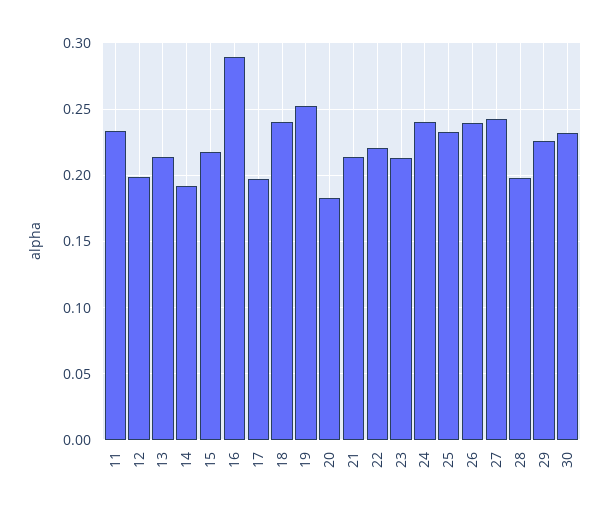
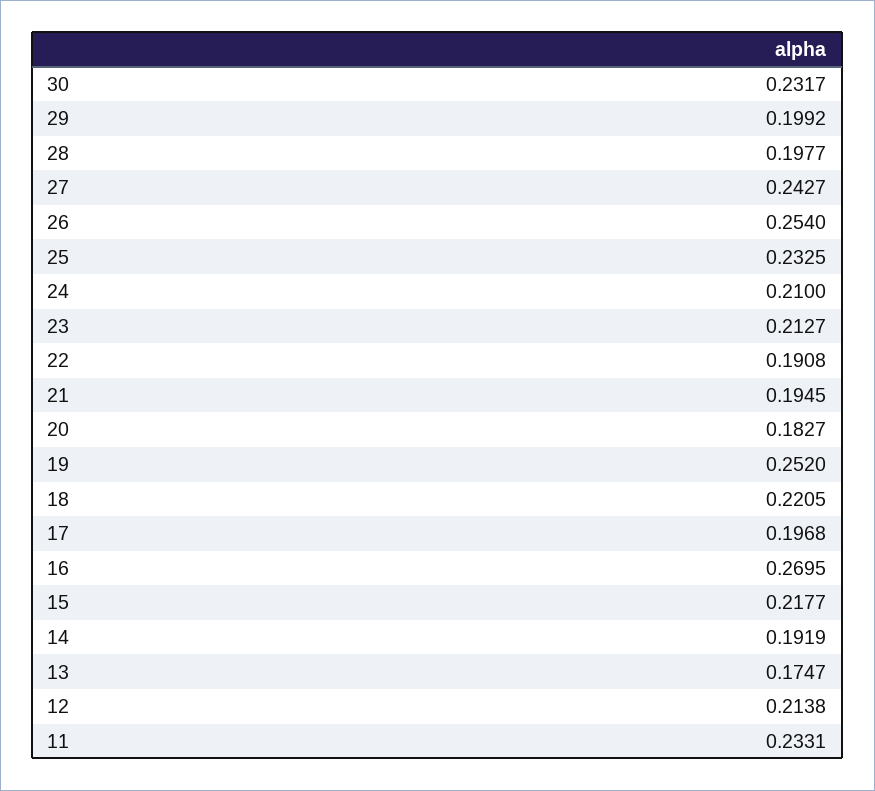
  {
    "11": 0.2331,
-   "12": 0.2,
+   "12": 0.2138,
-   "13": 0.215,
+   "13": 0.1747,
    "14": 0.1919,
    "15": 0.2177,
-   "16": 0.29,
+   "16": 0.2695,
    "17": 0.1968,
-   "18": 0.24,
+   "18": 0.2205,
    "19": 0.252,
    "20": 0.1827,
-   "21": 0.215,
+   "21": 0.1945,
-   "22": 0.22,
+   "22": 0.1908,
    "23": 0.2127,
-   "24": 0.24,
+   "24": 0.21,
    "25": 0.2325,
-   "26": 0.24,
+   "26": 0.254,
    "27": 0.2427,
    "28": 0.1977,
-   "29": 0.225,
+   "29": 0.1992,
    "30": 0.2317
  }

